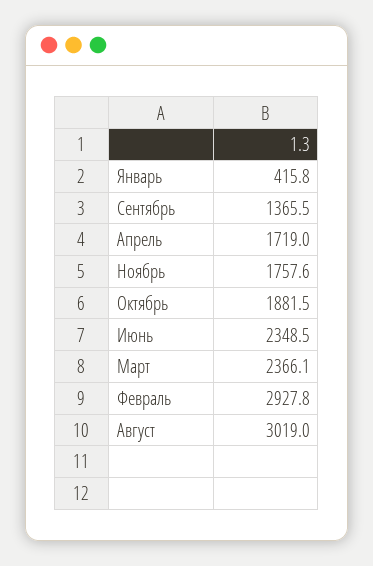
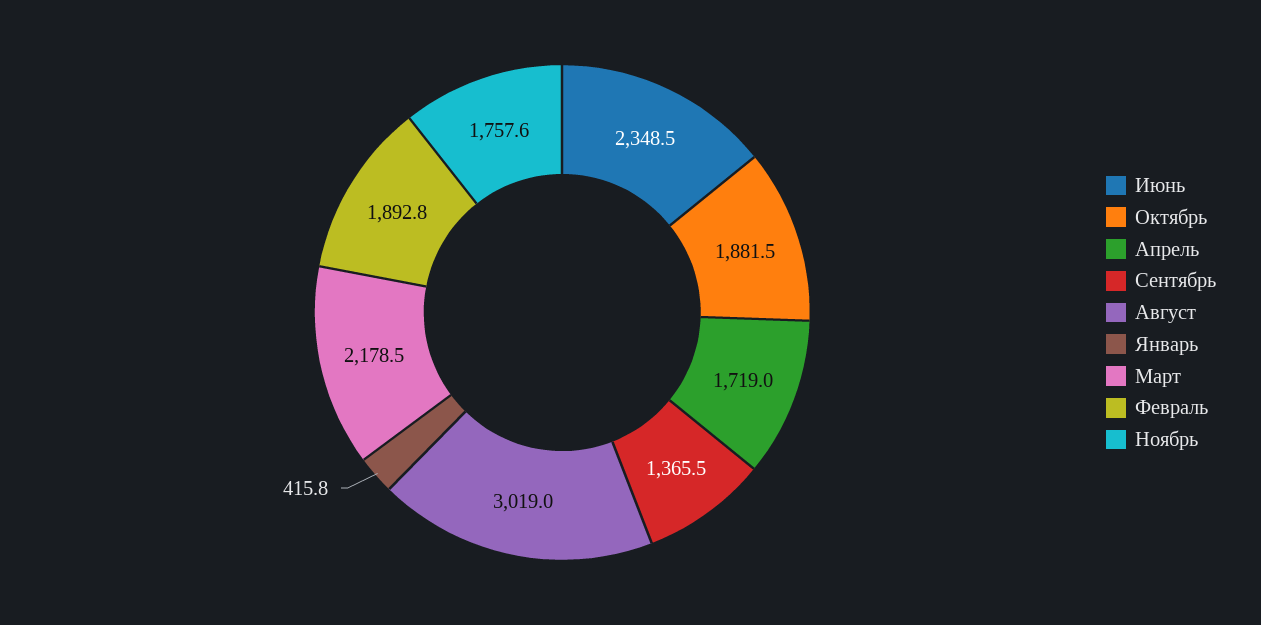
  {
    "Январь": 415.8,
    "Сентябрь": 1365.5,
    "Апрель": 1719,
    "Ноябрь": 1757.6,
    "Октябрь": 1881.5,
    "Июнь": 2348.5,
-   "Март": 2366.1,
+   "Март": 2178.5,
-   "Февраль": 2927.8,
+   "Февраль": 1892.8,
    "Август": 3019
  }

